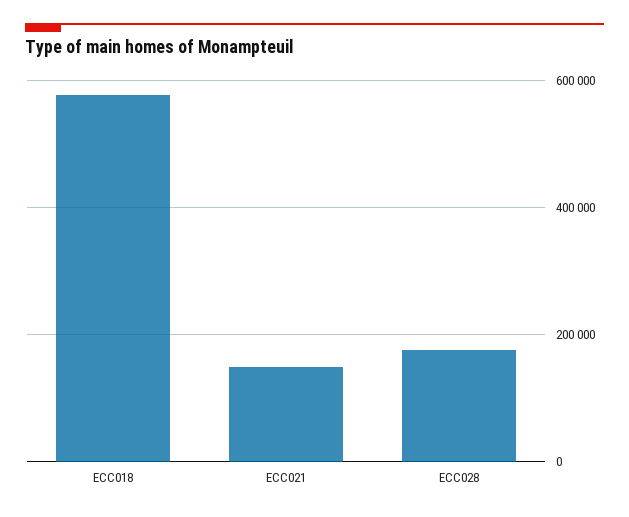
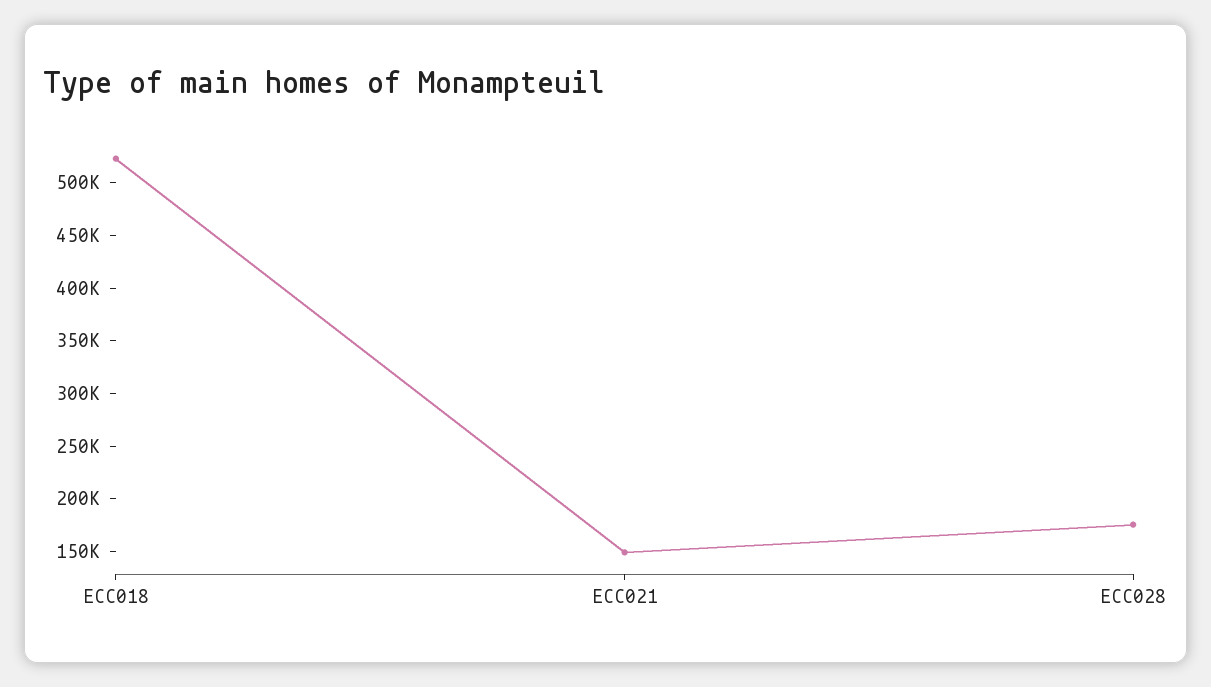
  {
-   "ECC018": 580000,
+   "ECC018": 520000,
    "ECC021": 150000,
    "ECC028": 180000
  }

